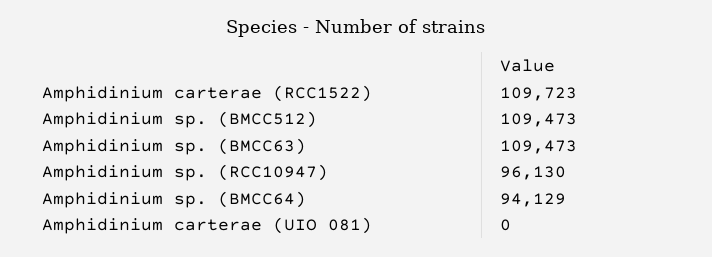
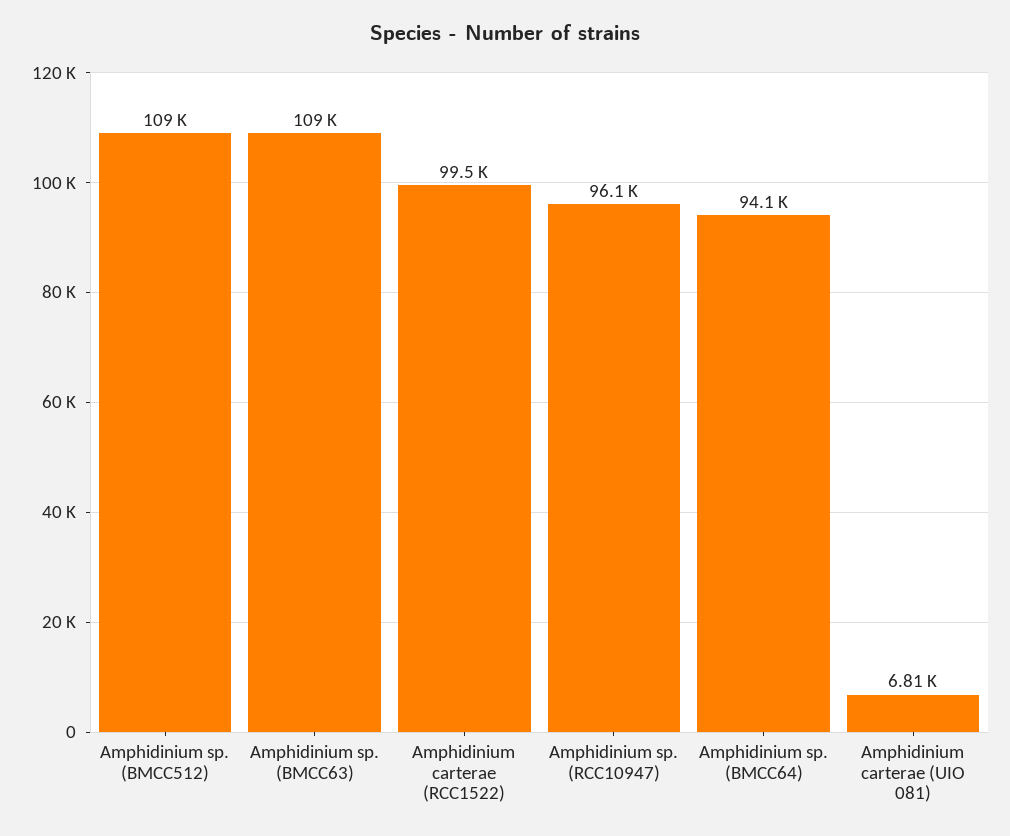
  {
-   "Amphidinium carterae (RCC1522)": 109723,
+   "Amphidinium carterae (RCC1522)": 99500,
    "Amphidinium sp. (BMCC512)": 109473,
    "Amphidinium sp. (BMCC63)": 109473,
    "Amphidinium sp. (RCC10947)": 96130,
    "Amphidinium sp. (BMCC64)": 94129,
-   "Amphidinium carterae (UIO 081)": 0
+   "Amphidinium carterae (UIO 081)": 6810
  }

